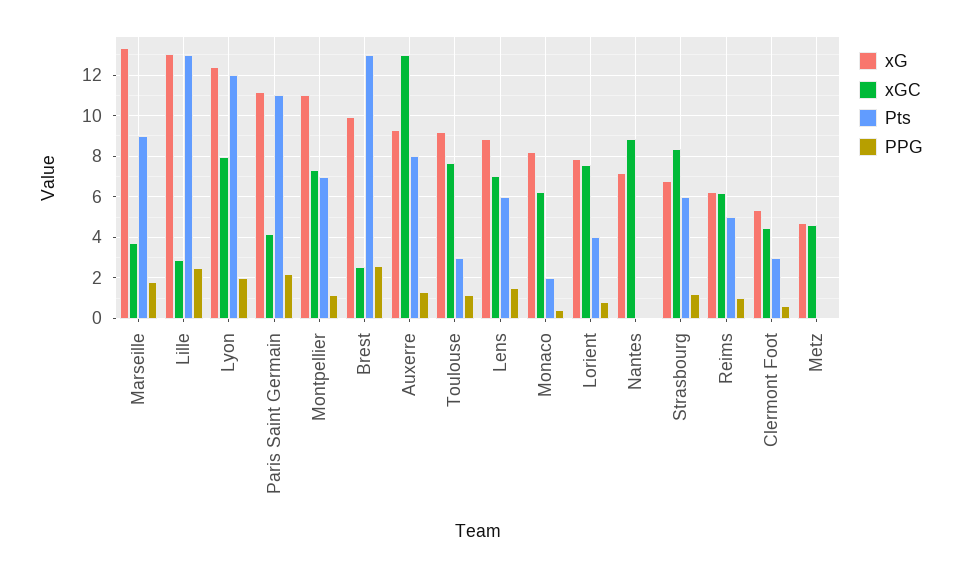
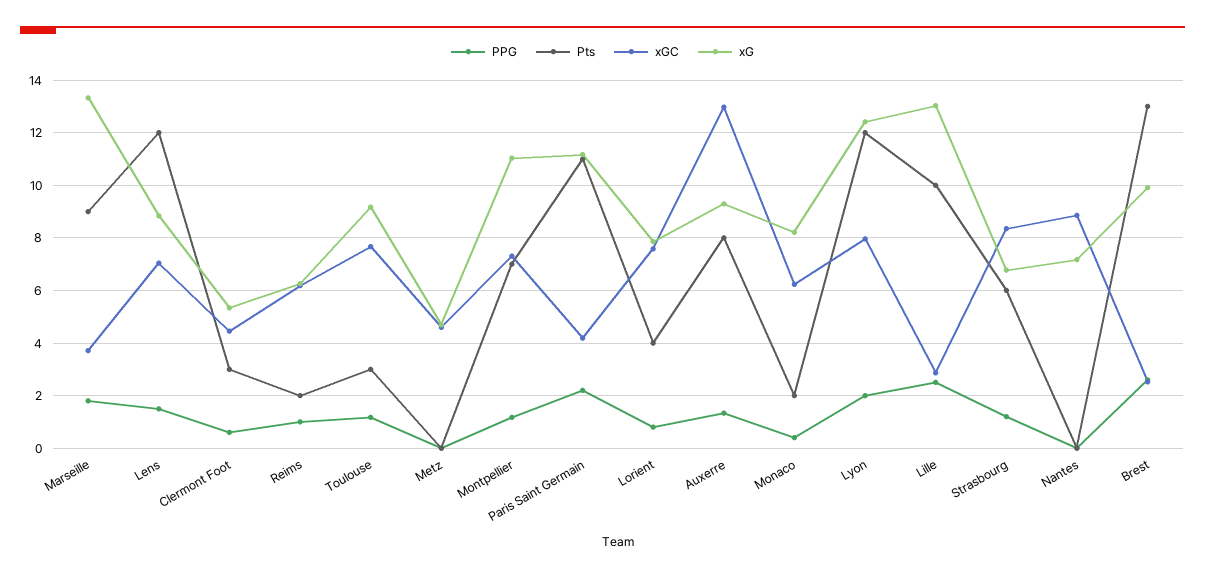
  {
    "xG": {
      "Marseille": 13.25,
      "Lille": 13,
      "Lyon": 12.5,
      "Paris Saint Germain": 11.25,
      "Montpellier": 11,
      "Brest": 10,
      "Auxerre": 9.25,
      "Toulouse": 9.25,
      "Lens": 8.75,
      "Monaco": 8.25,
      "Lorient": 7.75,
      "Nantes": 7.25,
      "Strasbourg": 6.75,
      "Reims": 6.25,
      "Clermont Foot": 5.25,
      "Metz": 4.75
    },
    "xGC": {
      "Marseille": 3.75,
      "Lille": 2.75,
      "Lyon": 8,
      "Paris Saint Germain": 4.25,
      "Montpellier": 7.25,
      "Brest": 2.5,
      "Auxerre": 13,
      "Toulouse": 7.75,
      "Lens": 7,
      "Monaco": 6.25,
      "Lorient": 7.5,
      "Nantes": 8.75,
      "Strasbourg": 8.25,
      "Reims": 6.25,
      "Clermont Foot": 4.5,
      "Metz": 4.5
    },
    "Pts": {
      "Marseille": 9,
-     "Lille": 13,
+     "Lille": 10,
      "Lyon": 12,
      "Paris Saint Germain": 11,
      "Montpellier": 7,
      "Brest": 13,
      "Auxerre": 8,
      "Toulouse": 3,
-     "Lens": 6,
+     "Lens": 12,
      "Monaco": 2,
      "Lorient": 4,
      "Nantes": 0,
      "Strasbourg": 6,
-     "Reims": 5,
+     "Reims": 2,
      "Clermont Foot": 3,
      "Metz": 0
    },
    "PPG": {
      "Marseille": 1.75,
      "Lille": 2.5,
      "Lyon": 2,
      "Paris Saint Germain": 2.25,
      "Montpellier": 1.25,
      "Brest": 2.5,
      "Auxerre": 1.25,
      "Toulouse": 1.25,
      "Lens": 1.5,
      "Monaco": 0.5,
      "Lorient": 0.75,
      "Nantes": 0,
      "Strasbourg": 1.25,
      "Reims": 1,
      "Clermont Foot": 0.5,
      "Metz": 0
    }
  }

